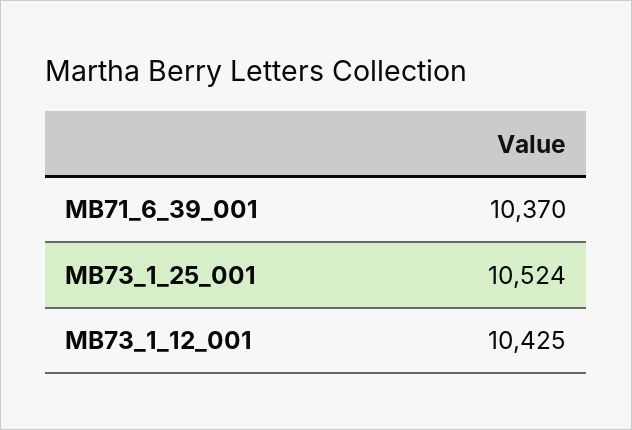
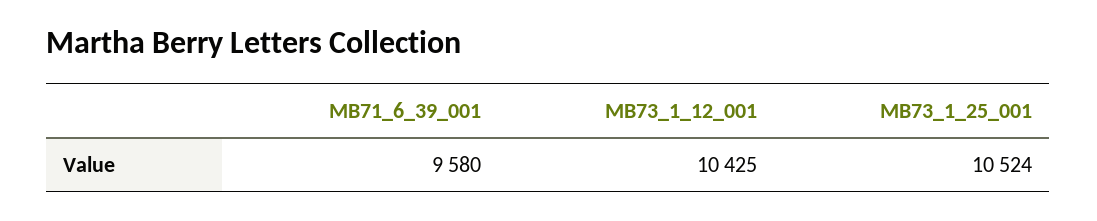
  {
-   "MB71_6_39_001": 10370,
+   "MB71_6_39_001": 9580,
    "MB73_1_25_001": 10524,
    "MB73_1_12_001": 10425
  }

